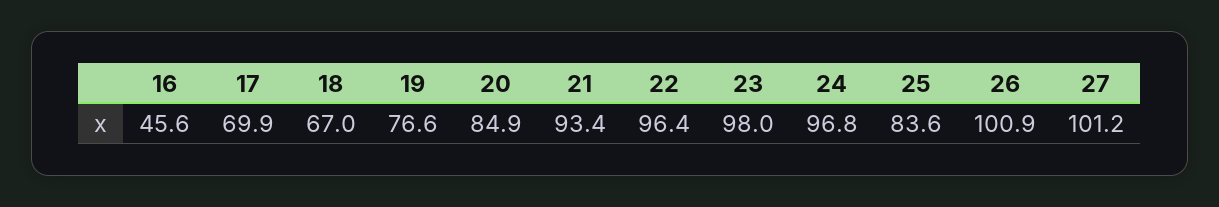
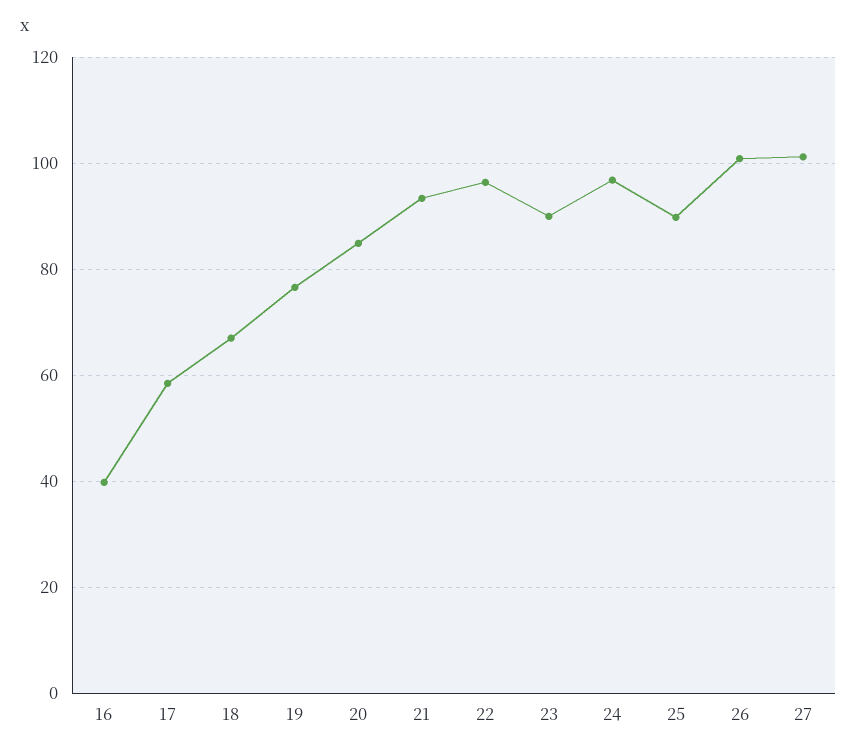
  {
-   "16": 45.6,
+   "16": 40,
-   "17": 69.9,
+   "17": 58,
    "18": 67,
    "19": 76.6,
    "20": 84.9,
    "21": 93.4,
    "22": 96.4,
-   "23": 98,
+   "23": 90,
    "24": 96.8,
-   "25": 83.6,
+   "25": 90,
    "26": 100.9,
    "27": 101.2
  }

